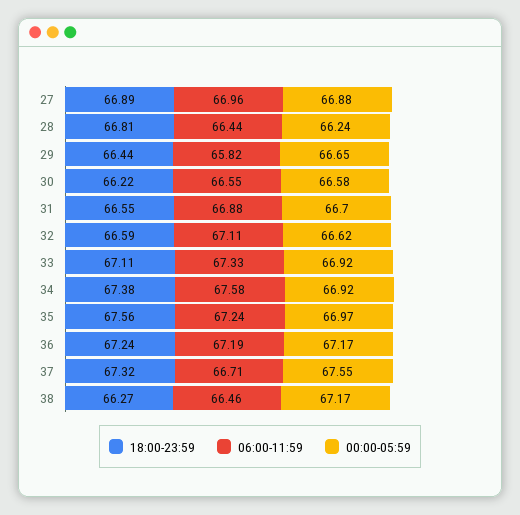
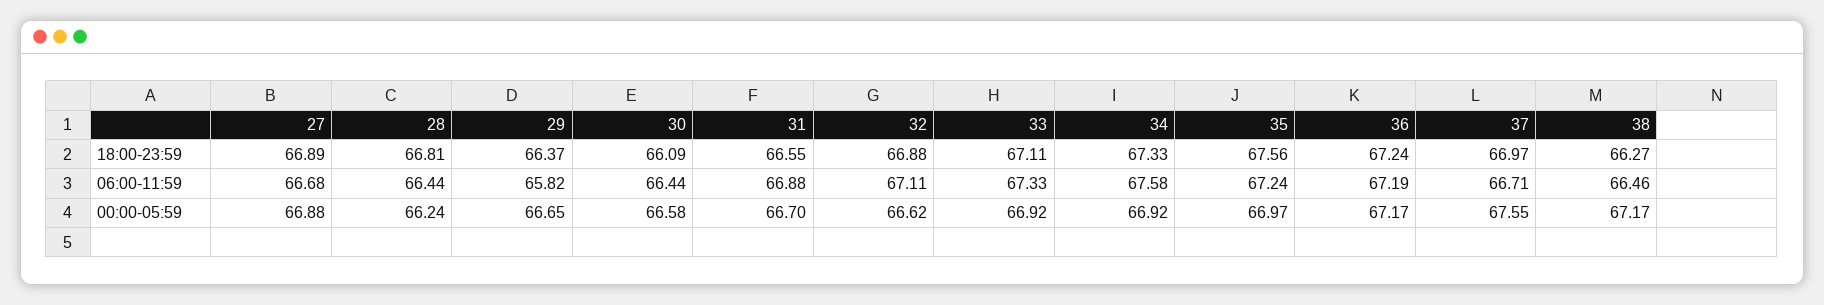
  {
    "18:00-23:59": {
      "27": 66.89,
      "28": 66.81,
-     "29": 66.44,
+     "29": 66.37,
-     "30": 66.22,
+     "30": 66.09,
      "31": 66.55,
-     "32": 66.59,
+     "32": 66.88,
      "33": 67.11,
-     "34": 67.38,
+     "34": 67.33,
      "35": 67.56,
      "36": 67.24,
-     "37": 67.32,
+     "37": 66.97,
      "38": 66.27
    },
    "06:00-11:59": {
-     "27": 66.96,
+     "27": 66.68,
      "28": 66.44,
      "29": 65.82,
-     "30": 66.55,
+     "30": 66.44,
      "31": 66.88,
      "32": 67.11,
      "33": 67.33,
      "34": 67.58,
      "35": 67.24,
      "36": 67.19,
      "37": 66.71,
      "38": 66.46
    },
    "00:00-05:59": {
      "27": 66.88,
      "28": 66.24,
      "29": 66.65,
      "30": 66.58,
      "31": 66.7,
      "32": 66.62,
      "33": 66.92,
      "34": 66.92,
      "35": 66.97,
      "36": 67.17,
      "37": 67.55,
      "38": 67.17
    }
  }

